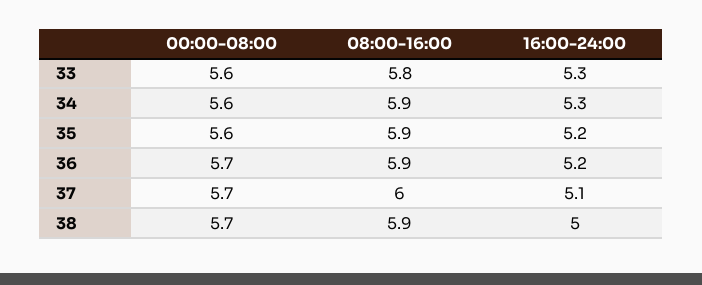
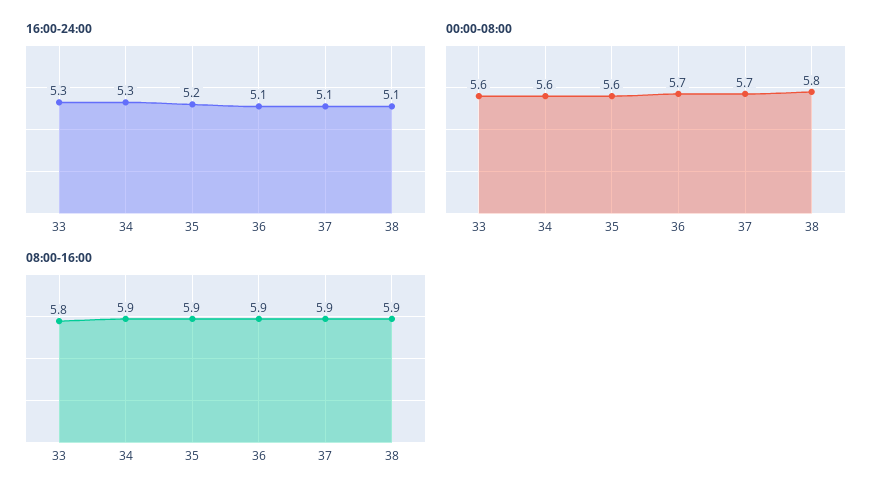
  {
    "00:00-08:00": {
      "33": 5.6,
      "34": 5.6,
      "35": 5.6,
      "36": 5.7,
      "37": 5.7,
-     "38": 5.7
+     "38": 5.8
    },
    "08:00-16:00": {
      "33": 5.8,
      "34": 5.9,
      "35": 5.9,
      "36": 5.9,
-     "37": 6,
+     "37": 5.9,
      "38": 5.9
    },
    "16:00-24:00": {
      "33": 5.3,
      "34": 5.3,
      "35": 5.2,
-     "36": 5.2,
+     "36": 5.1,
      "37": 5.1,
-     "38": 5
+     "38": 5.1
    }
  }

